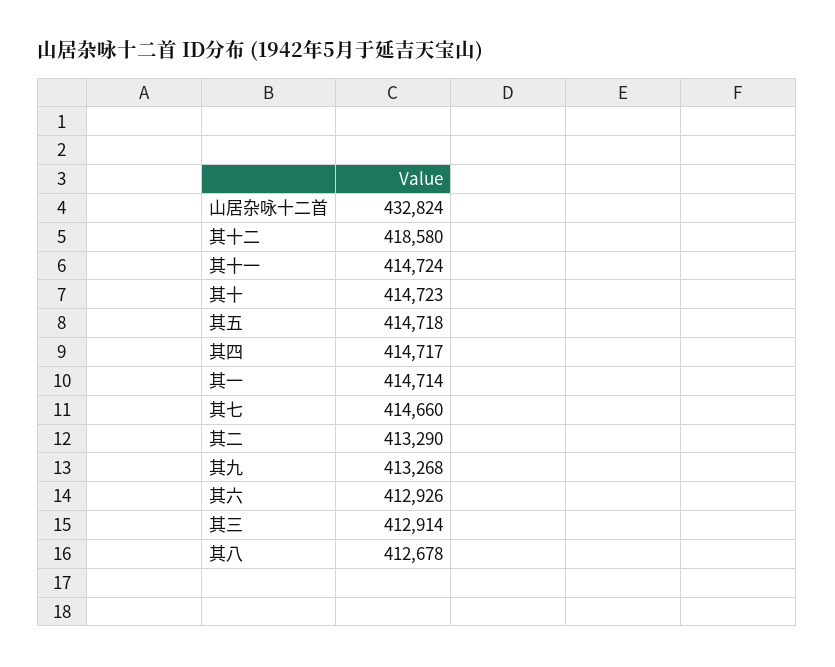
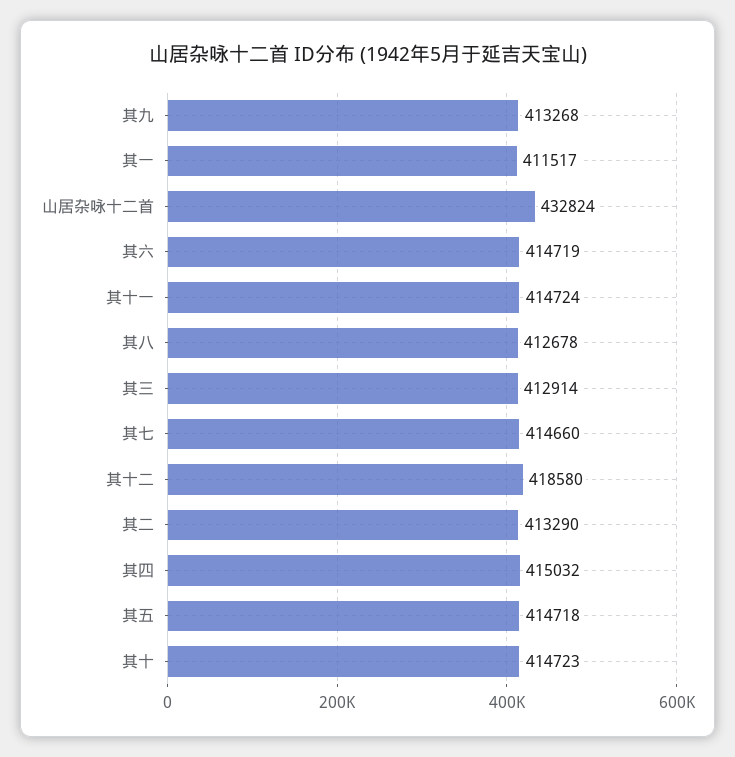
  {
    "山居杂咏十二首": 432824,
    "其十二": 418580,
    "其十一": 414724,
    "其十": 414723,
    "其五": 414718,
-   "其四": 414717,
+   "其四": 415032,
-   "其一": 414714,
+   "其一": 411517,
    "其七": 414660,
    "其二": 413290,
    "其九": 413268,
-   "其六": 412926,
+   "其六": 414719,
    "其三": 412914,
    "其八": 412678
  }

